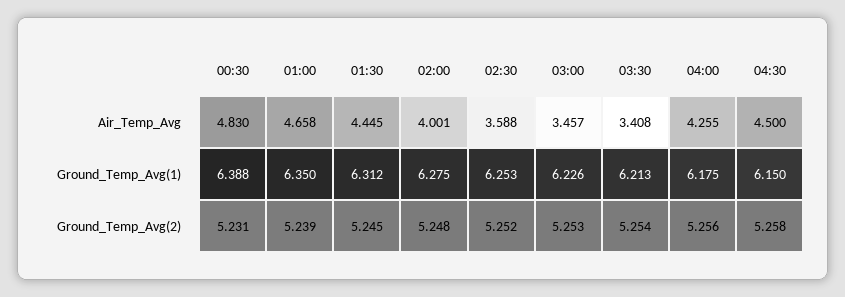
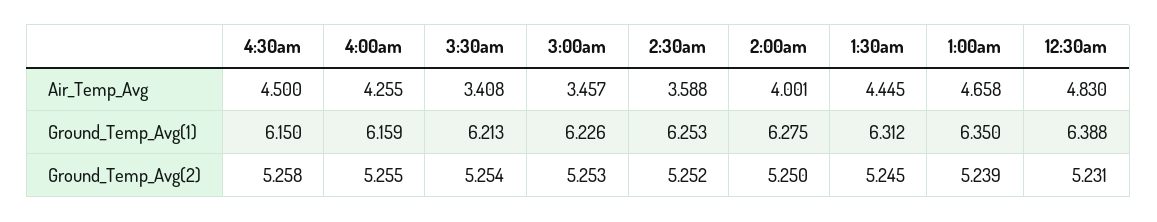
  {
    "00:30": {
      "Air_Temp_Avg": 4.83,
      "Ground_Temp_Avg(1)": 6.388,
      "Ground_Temp_Avg(2)": 5.231
    },
    "01:00": {
      "Air_Temp_Avg": 4.658,
      "Ground_Temp_Avg(1)": 6.35,
      "Ground_Temp_Avg(2)": 5.239
    },
    "01:30": {
      "Air_Temp_Avg": 4.445,
      "Ground_Temp_Avg(1)": 6.312,
      "Ground_Temp_Avg(2)": 5.245
    },
    "02:00": {
      "Air_Temp_Avg": 4.001,
      "Ground_Temp_Avg(1)": 6.275,
-     "Ground_Temp_Avg(2)": 5.248
+     "Ground_Temp_Avg(2)": 5.25
    },
    "02:30": {
      "Air_Temp_Avg": 3.588,
      "Ground_Temp_Avg(1)": 6.253,
      "Ground_Temp_Avg(2)": 5.252
    },
    "03:00": {
      "Air_Temp_Avg": 3.457,
      "Ground_Temp_Avg(1)": 6.226,
      "Ground_Temp_Avg(2)": 5.253
    },
    "03:30": {
      "Air_Temp_Avg": 3.408,
      "Ground_Temp_Avg(1)": 6.213,
      "Ground_Temp_Avg(2)": 5.254
    },
    "04:00": {
      "Air_Temp_Avg": 4.255,
-     "Ground_Temp_Avg(1)": 6.175,
+     "Ground_Temp_Avg(1)": 6.159,
-     "Ground_Temp_Avg(2)": 5.256
+     "Ground_Temp_Avg(2)": 5.255
    },
    "04:30": {
      "Air_Temp_Avg": 4.5,
      "Ground_Temp_Avg(1)": 6.15,
      "Ground_Temp_Avg(2)": 5.258
    }
  }

